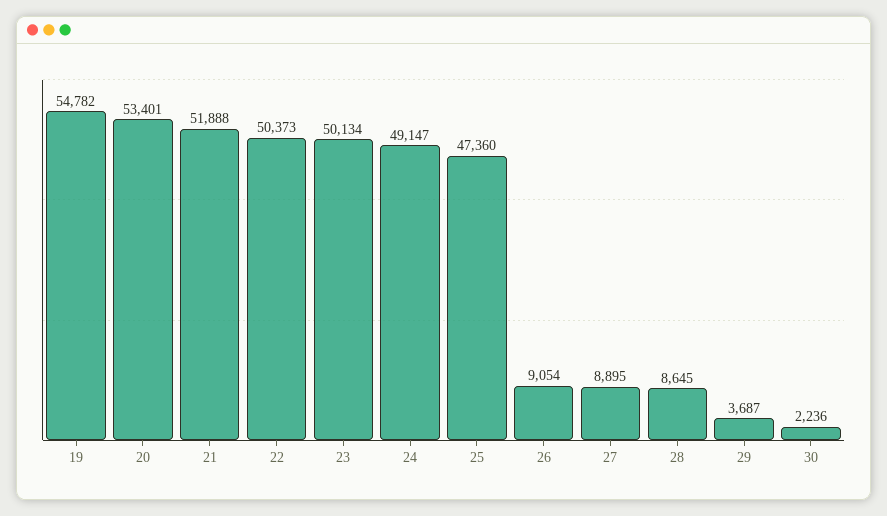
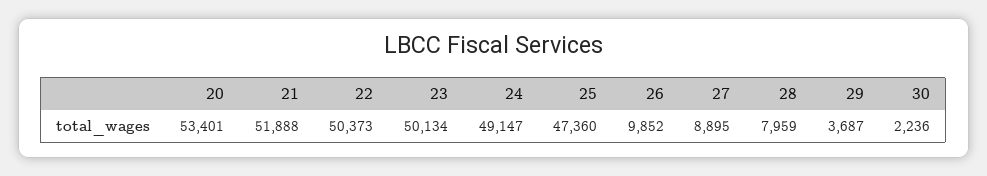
  {
-   "19": 54782,
    "20": 53401,
    "21": 51888,
    "22": 50373,
    "23": 50134,
    "24": 49147,
    "25": 47360,
-   "26": 9054,
+   "26": 9852,
    "27": 8895,
-   "28": 8645,
+   "28": 7959,
    "29": 3687,
    "30": 2236
  }

